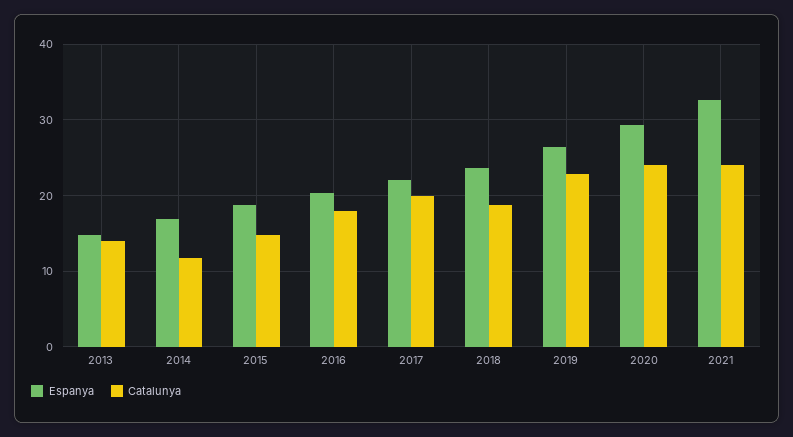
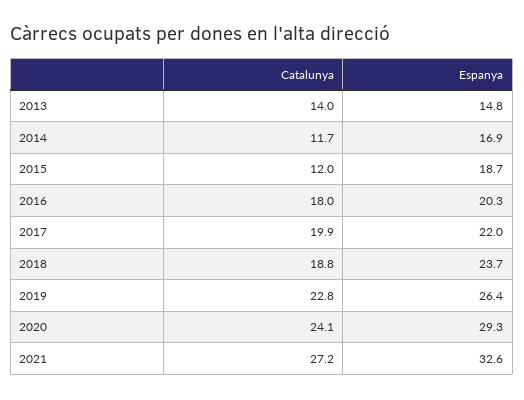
  {
    "Espanya": {
      "2013": 14.8,
      "2014": 16.9,
      "2015": 18.7,
      "2016": 20.3,
      "2017": 22,
      "2018": 23.7,
      "2019": 26.4,
      "2020": 29.3,
      "2021": 32.6
    },
    "Catalunya": {
      "2013": 14,
      "2014": 11.7,
-     "2015": 15,
+     "2015": 12,
      "2016": 18,
      "2017": 19.9,
      "2018": 18.8,
      "2019": 22.8,
      "2020": 24.1,
-     "2021": 24
+     "2021": 27.2
    }
  }

